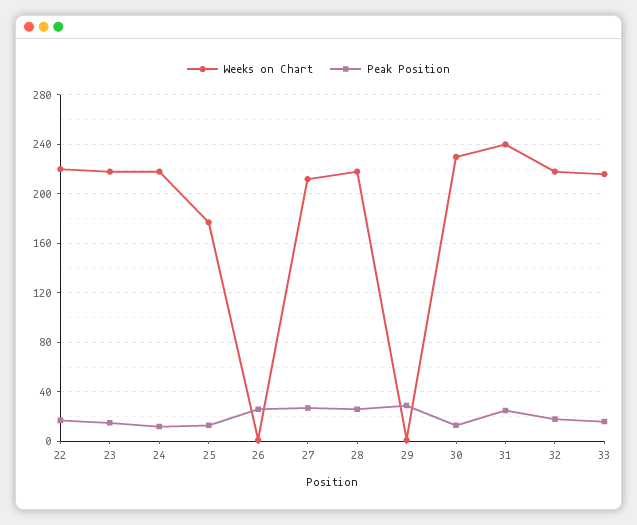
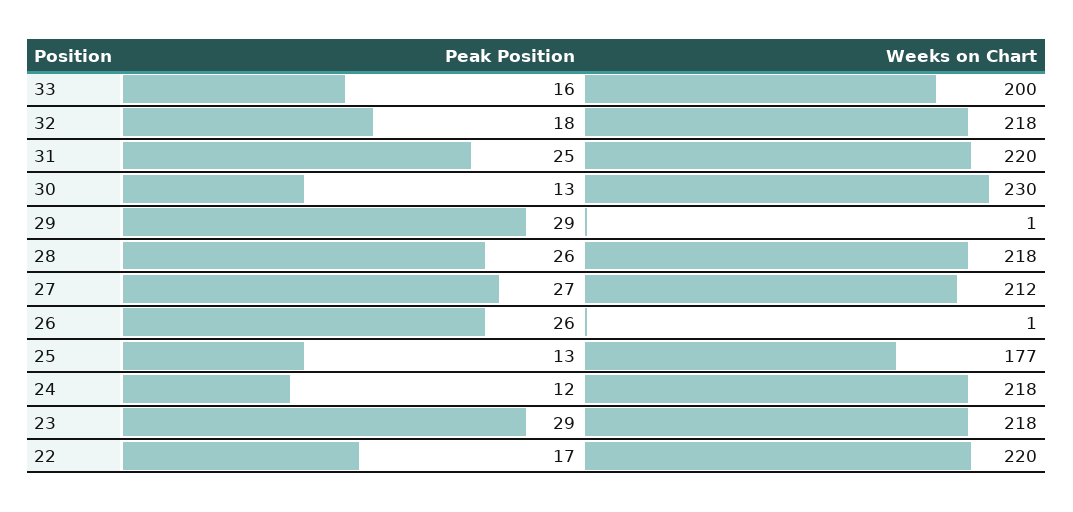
  {
    "Weeks on Chart": {
      "22": 220,
      "23": 218,
      "24": 218,
      "25": 177,
      "26": 1,
      "27": 212,
      "28": 218,
      "29": 1,
      "30": 230,
-     "31": 240,
+     "31": 220,
      "32": 218,
-     "33": 215
+     "33": 200
    },
    "Peak Position": {
      "22": 17,
-     "23": 15,
+     "23": 29,
      "24": 12,
      "25": 13,
      "26": 26,
      "27": 27,
      "28": 26,
      "29": 29,
      "30": 13,
      "31": 25,
      "32": 18,
      "33": 16
    }
  }

